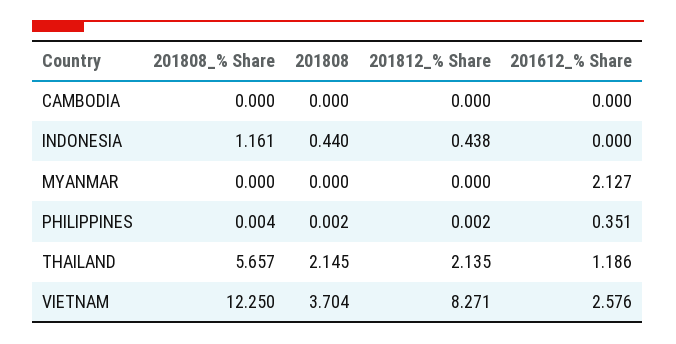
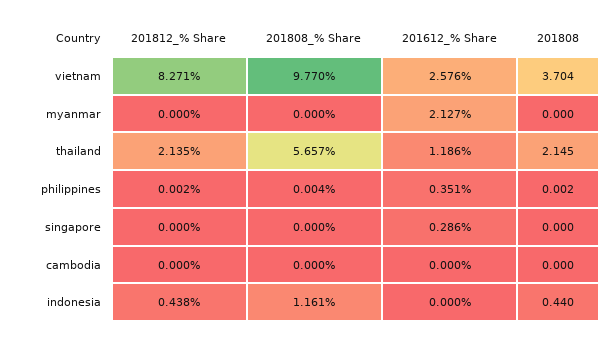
  {
    "201808_% Share": {
      "CAMBODIA": 0,
      "INDONESIA": 1.161,
      "MYANMAR": 0,
      "PHILIPPINES": 0.004,
      "THAILAND": 5.657,
-     "VIETNAM": 12.25
+     "VIETNAM": 9.77,
+     "singapore": 0
    },
    "201808": {
      "CAMBODIA": 0,
      "INDONESIA": 0.44,
      "MYANMAR": 0,
      "PHILIPPINES": 0.002,
      "THAILAND": 2.145,
-     "VIETNAM": 3.704
+     "VIETNAM": 3.704,
+     "singapore": 0
    },
    "201812_% Share": {
      "CAMBODIA": 0,
      "INDONESIA": 0.438,
      "MYANMAR": 0,
      "PHILIPPINES": 0.002,
      "THAILAND": 2.135,
-     "VIETNAM": 8.271
+     "VIETNAM": 8.271,
+     "singapore": 0
    },
    "201612_% Share": {
      "CAMBODIA": 0,
      "INDONESIA": 0,
      "MYANMAR": 2.127,
      "PHILIPPINES": 0.351,
      "THAILAND": 1.186,
-     "VIETNAM": 2.576
+     "VIETNAM": 2.576,
+     "singapore": 0.286
    }
  }

